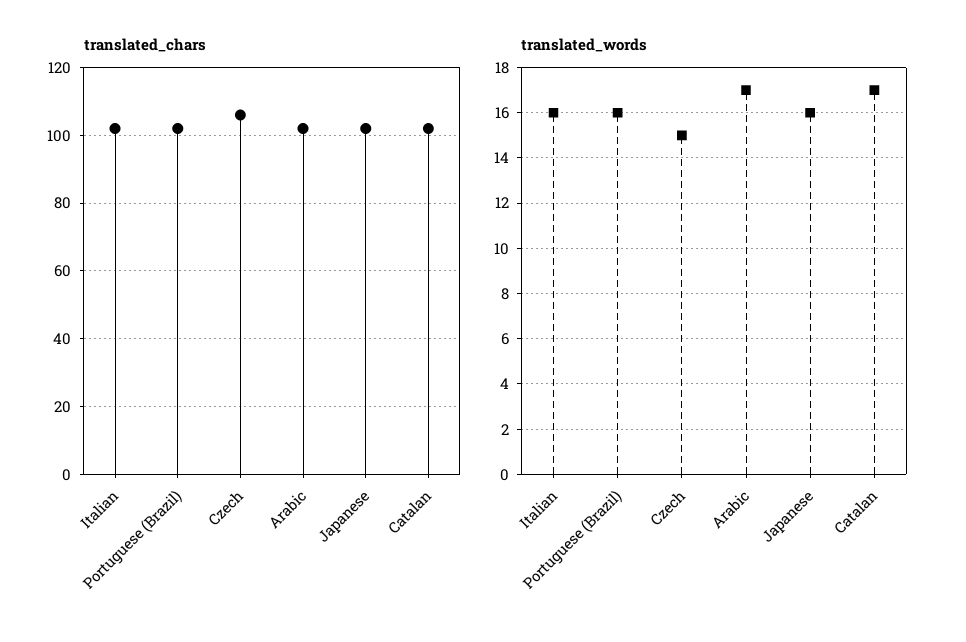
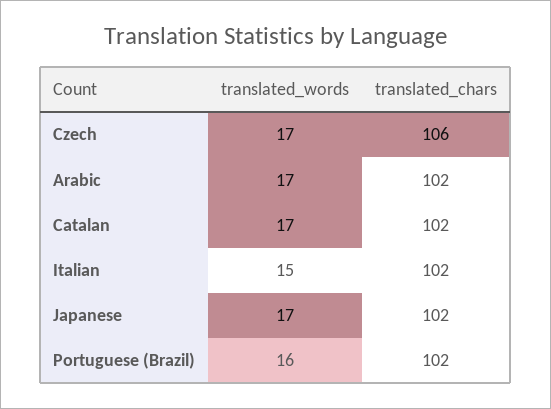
  {
    "translated_chars": {
      "Italian": 102,
      "Portuguese (Brazil)": 102,
      "Czech": 106,
      "Arabic": 102,
      "Japanese": 102,
      "Catalan": 102
    },
    "translated_words": {
-     "Italian": 16,
+     "Italian": 15,
      "Portuguese (Brazil)": 16,
-     "Czech": 15,
+     "Czech": 17,
      "Arabic": 17,
-     "Japanese": 16,
+     "Japanese": 17,
      "Catalan": 17
    }
  }

